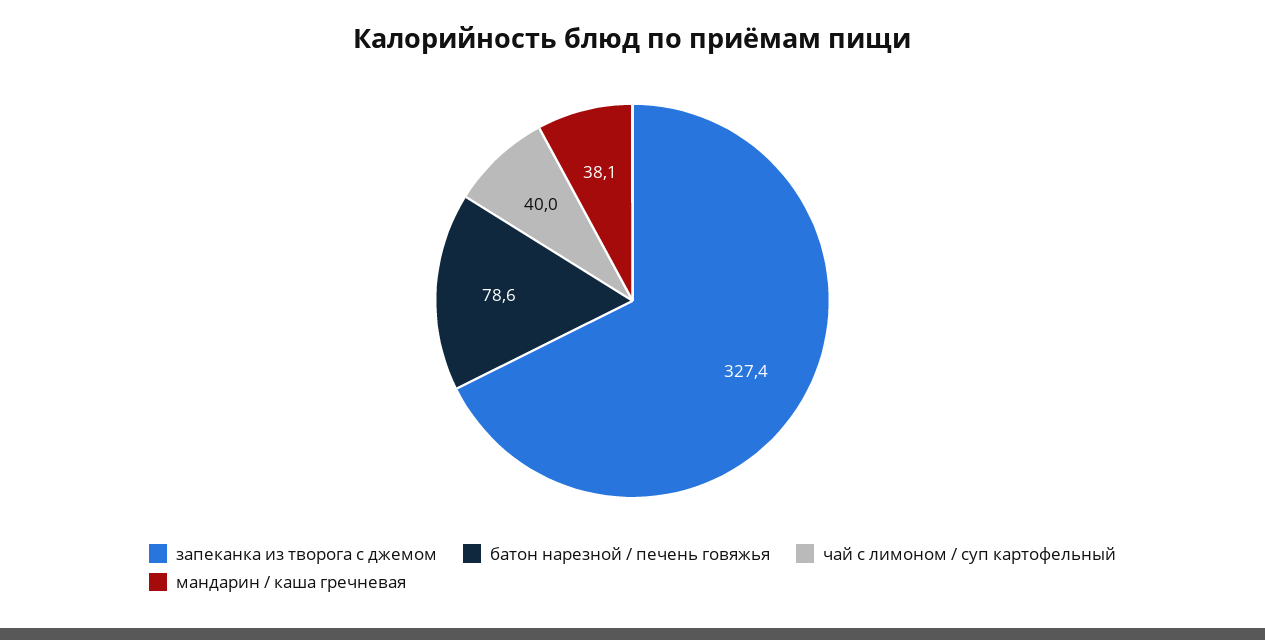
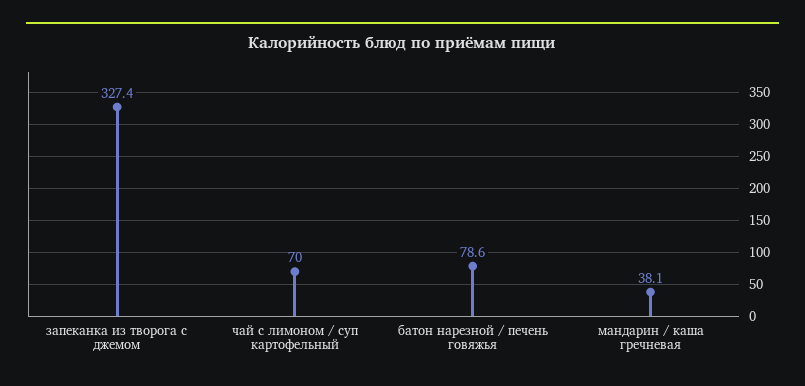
  {
    "запеканка из творога с джемом": 327.4,
    "батон нарезной / печень говяжья": 78.6,
-   "чай с лимоном / суп картофельный": 40,
+   "чай с лимоном / суп картофельный": 70,
    "мандарин / каша гречневая": 38.1
  }

